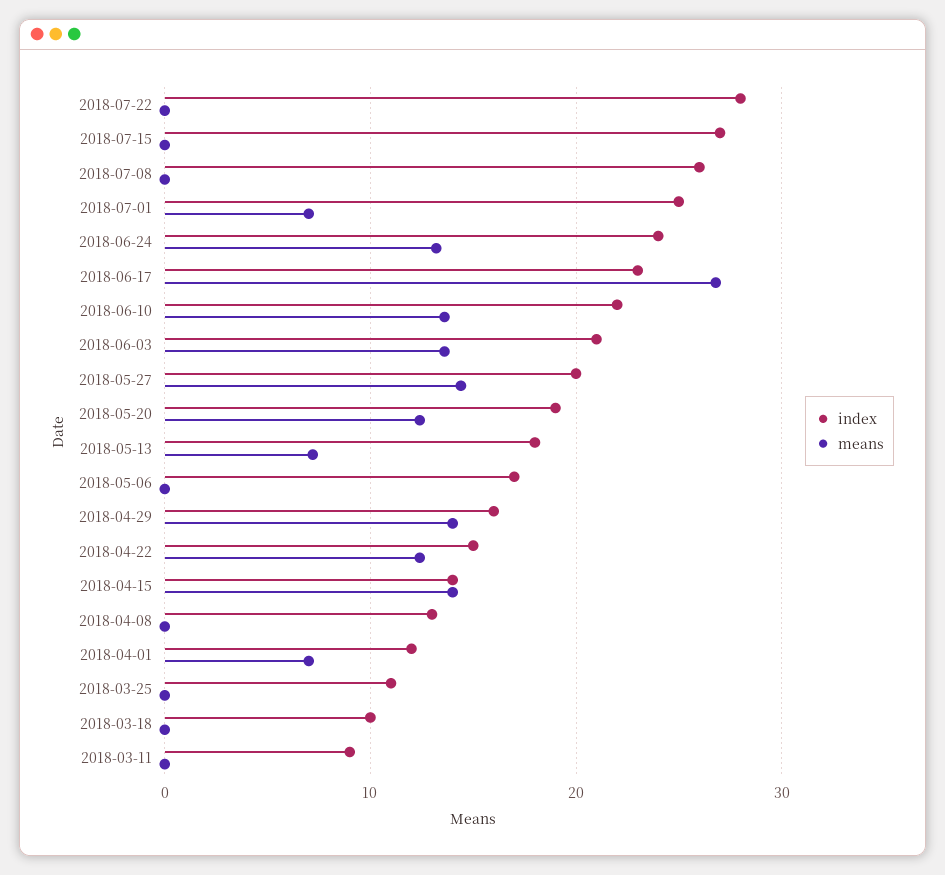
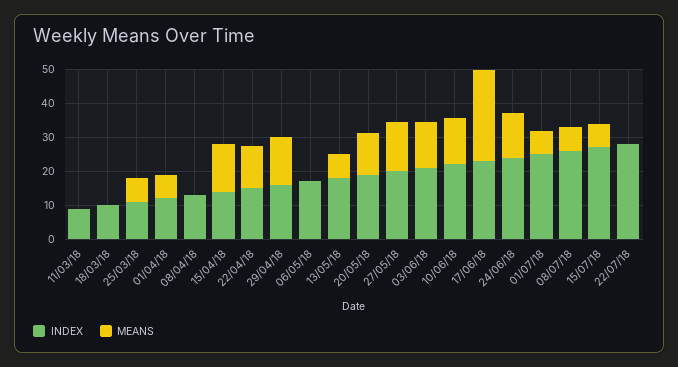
  {
    "index": {
      "2018-07-22": 28,
      "2018-07-15": 27,
      "2018-07-08": 26,
      "2018-07-01": 25,
      "2018-06-24": 24,
      "2018-06-17": 23,
      "2018-06-10": 22,
      "2018-06-03": 21,
      "2018-05-27": 20,
      "2018-05-20": 19,
      "2018-05-13": 18,
      "2018-05-06": 17,
      "2018-04-29": 16,
      "2018-04-22": 15,
      "2018-04-15": 14,
      "2018-04-08": 13,
      "2018-04-01": 12,
      "2018-03-25": 11,
      "2018-03-18": 10,
      "2018-03-11": 9
    },
    "means": {
      "2018-07-22": 0,
-     "2018-07-15": 0,
+     "2018-07-15": 7.5,
-     "2018-07-08": 0,
+     "2018-07-08": 7.5,
      "2018-07-01": 7,
      "2018-06-24": 13,
      "2018-06-17": 27,
      "2018-06-10": 14,
      "2018-06-03": 14,
      "2018-05-27": 14,
      "2018-05-20": 12,
      "2018-05-13": 7,
      "2018-05-06": 0,
      "2018-04-29": 14,
      "2018-04-22": 12,
      "2018-04-15": 14,
      "2018-04-08": 0,
      "2018-04-01": 7,
-     "2018-03-25": 0,
+     "2018-03-25": 7.5,
      "2018-03-18": 0,
      "2018-03-11": 0
    }
  }

